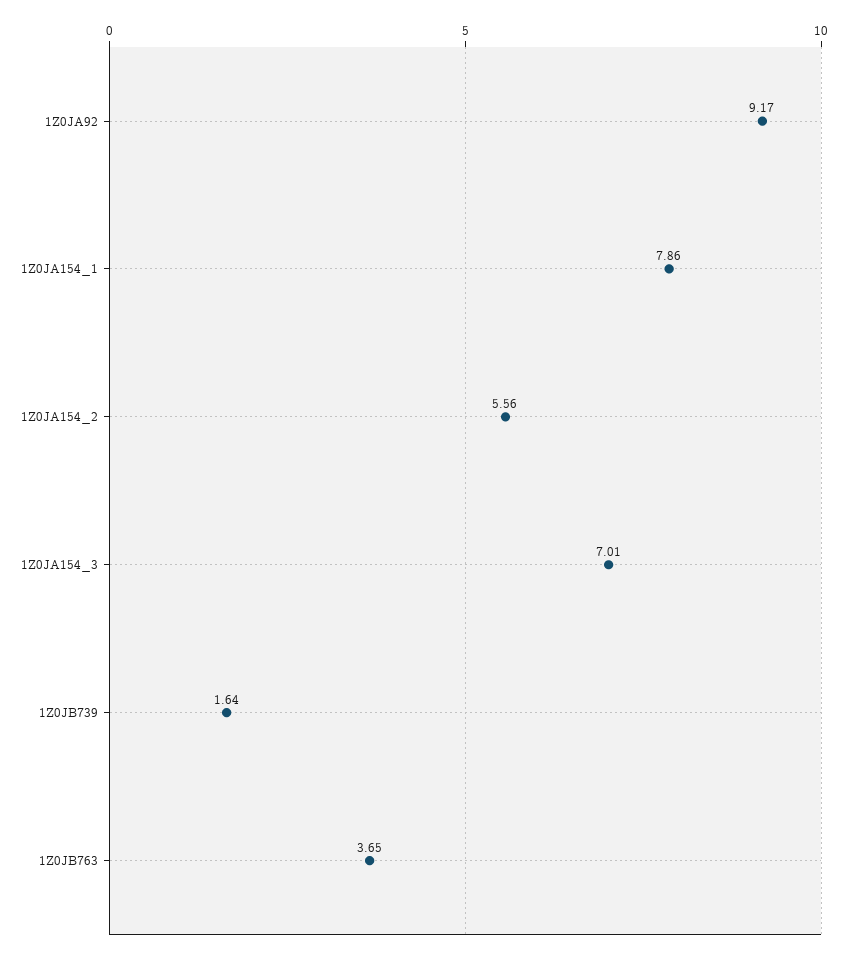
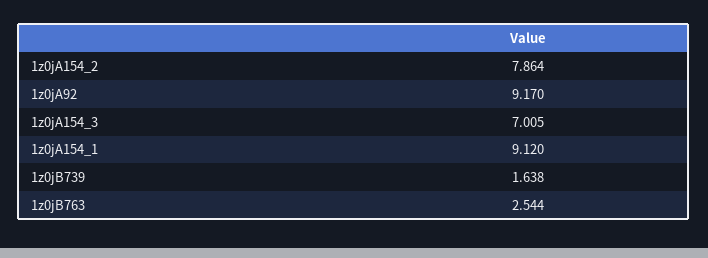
  {
    "1Z0JA92": 9.17,
-   "1Z0JA154_1": 7.86,
+   "1Z0JA154_1": 9.12,
-   "1Z0JA154_2": 5.56,
+   "1Z0JA154_2": 7.864,
    "1Z0JA154_3": 7.005,
    "1Z0JB739": 1.638,
-   "1Z0JB763": 3.65
+   "1Z0JB763": 2.544
  }

